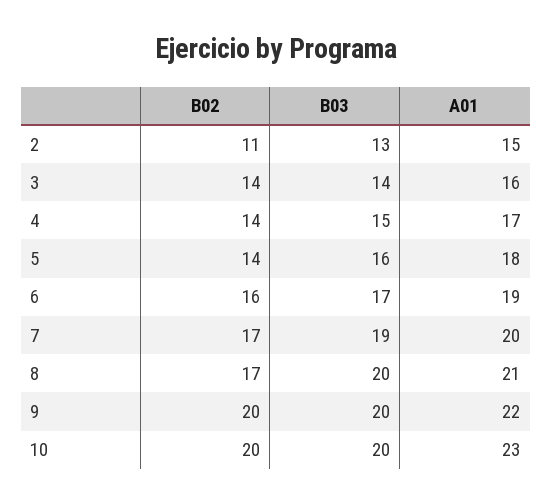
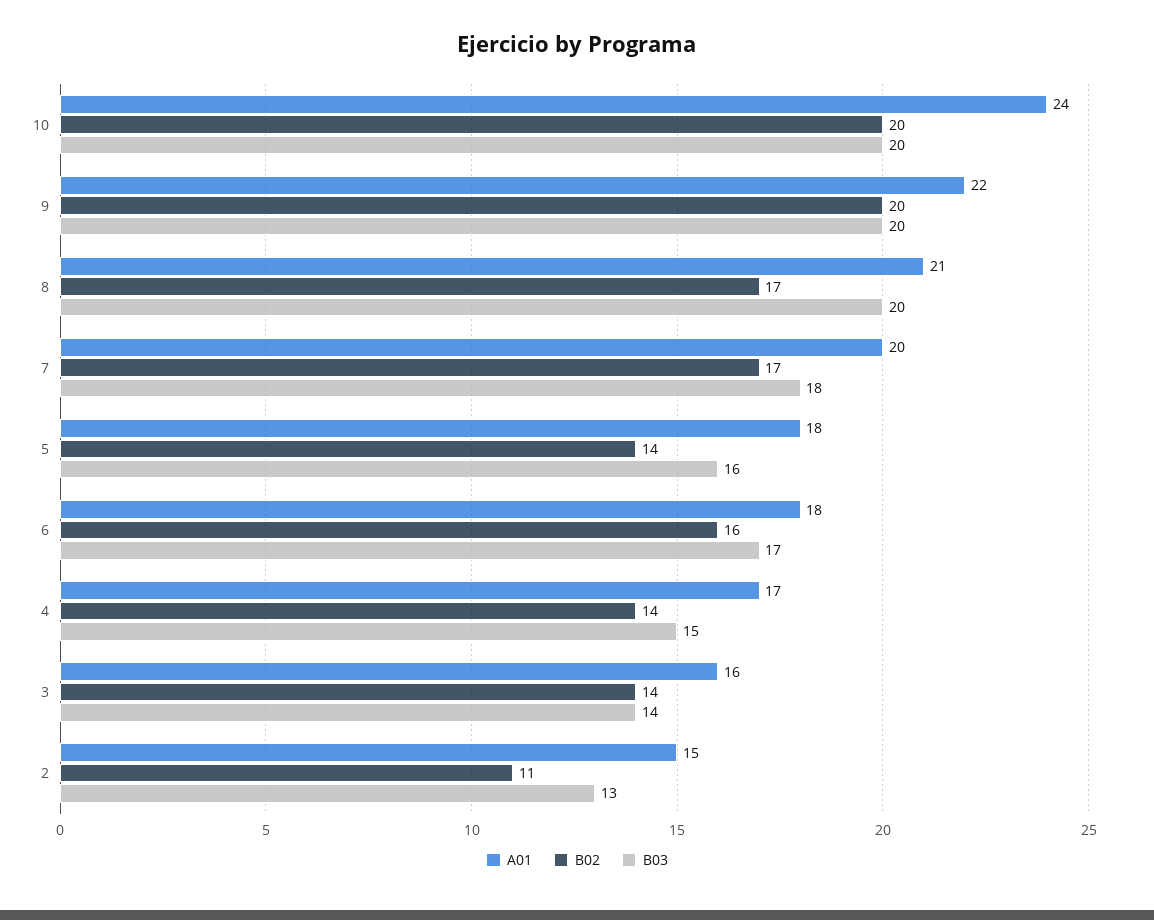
  {
    "B02": {
      "2": 11,
      "3": 14,
      "4": 14,
      "5": 14,
      "6": 16,
      "7": 17,
      "8": 17,
      "9": 20,
      "10": 20
    },
    "B03": {
      "2": 13,
      "3": 14,
      "4": 15,
      "5": 16,
      "6": 17,
-     "7": 19,
+     "7": 18,
      "8": 20,
      "9": 20,
      "10": 20
    },
    "A01": {
      "2": 15,
      "3": 16,
      "4": 17,
      "5": 18,
-     "6": 19,
+     "6": 18,
      "7": 20,
      "8": 21,
      "9": 22,
-     "10": 23
+     "10": 24
    }
  }

